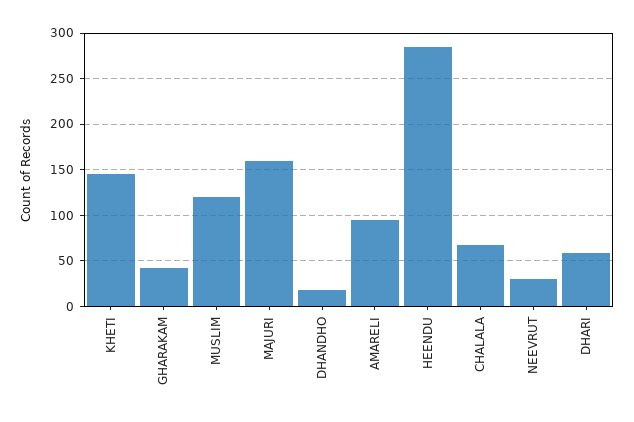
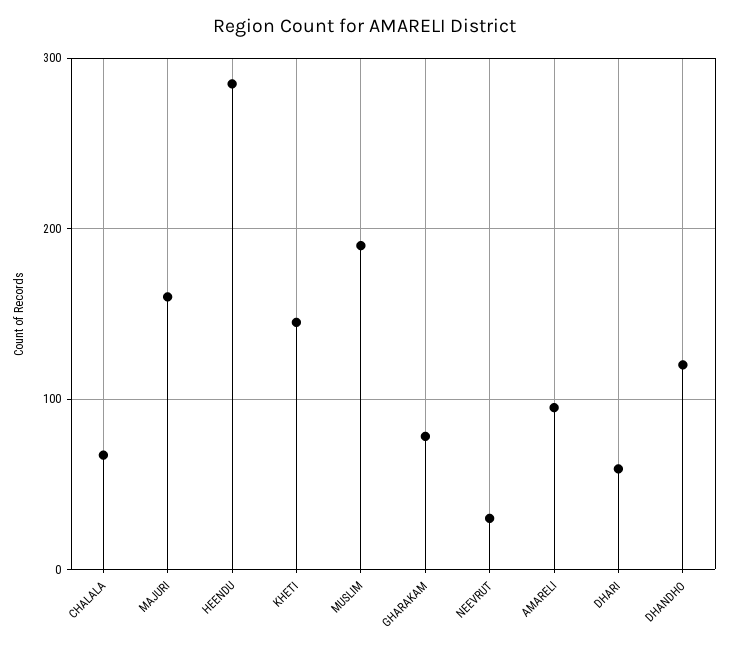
  {
    "KHETI": 150,
-   "GHARAKAM": 40,
+   "GHARAKAM": 80,
-   "MUSLIM": 120,
+   "MUSLIM": 190,
    "MAJURI": 160,
-   "DHANDHO": 20,
+   "DHANDHO": 120,
    "AMARELI": 100,
    "HEENDU": 290,
    "CHALALA": 70,
    "NEEVRUT": 30,
    "DHARI": 60
  }

